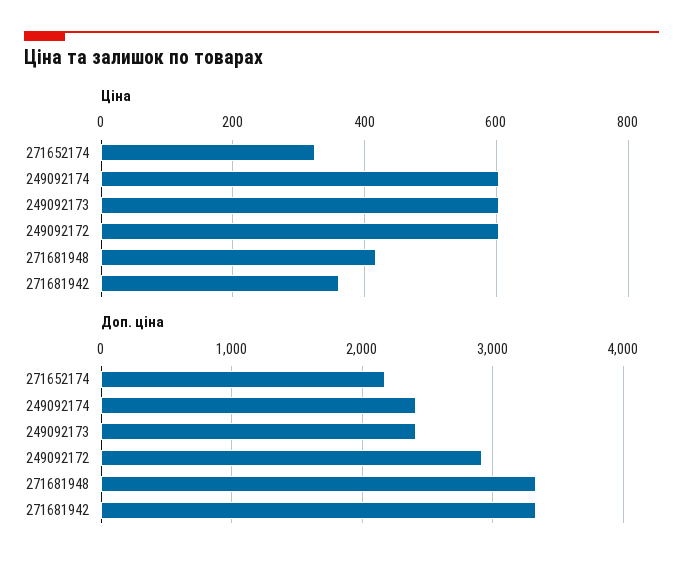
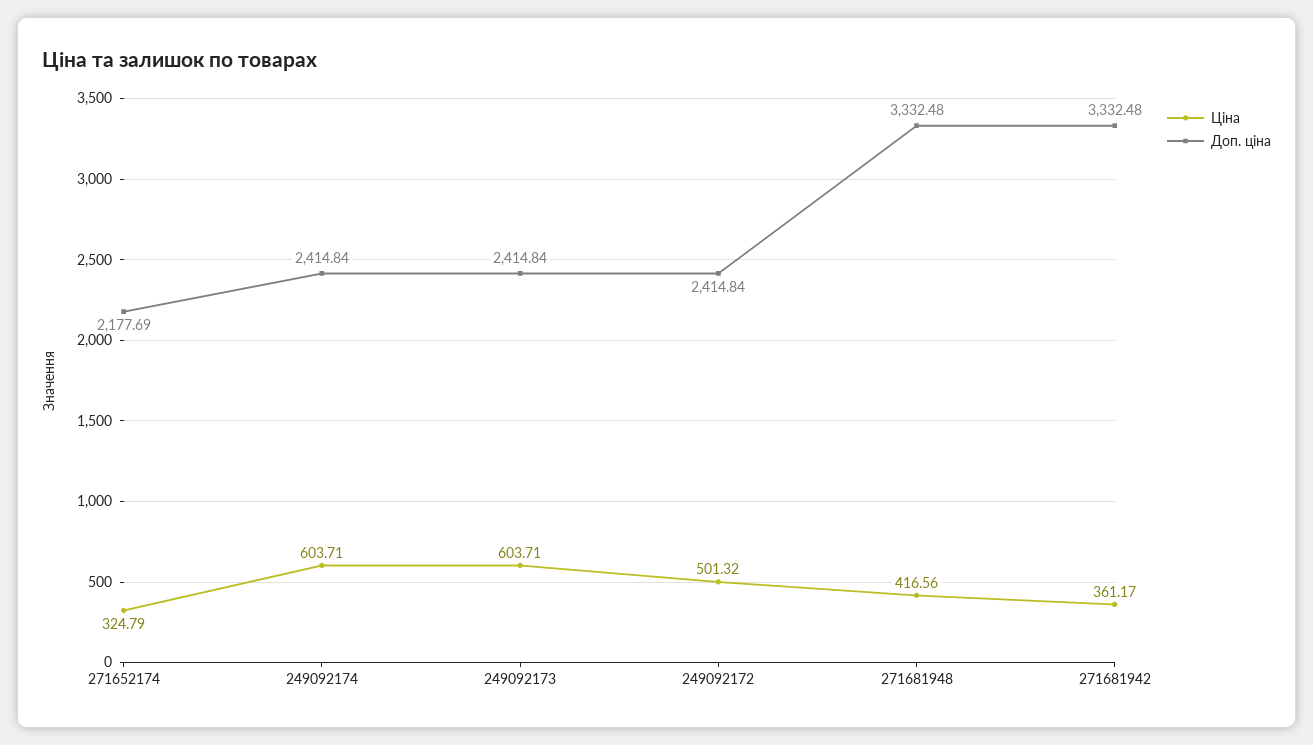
  {
    "Ціна": {
      "271652174": 324.79,
      "249092174": 603.71,
      "249092173": 603.71,
-     "249092172": 600,
+     "249092172": 501.32,
      "271681948": 416.56,
      "271681942": 361.17
    },
    "Доп. ціна": {
      "271652174": 2177.69,
      "249092174": 2414.84,
      "249092173": 2414.84,
-     "249092172": 2900,
+     "249092172": 2414.84,
      "271681948": 3332.48,
      "271681942": 3332.48
    }
  }

